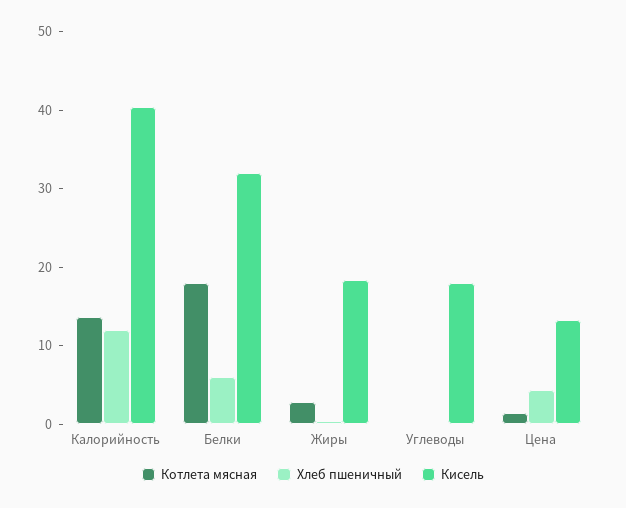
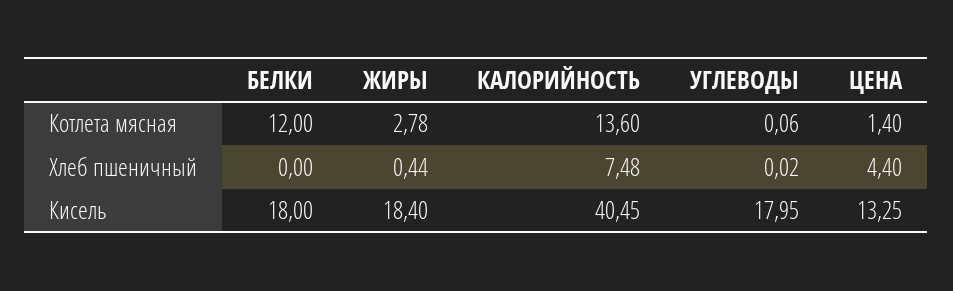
  {
    "Котлета мясная": {
      "Калорийность": 13.6,
-     "Белки": 18,
+     "Белки": 12,
      "Жиры": 2.78,
      "Углеводы": 0.06,
      "Цена": 1.4
    },
    "Хлеб пшеничный": {
-     "Калорийность": 12,
+     "Калорийность": 7.48,
-     "Белки": 6,
+     "Белки": 0,
      "Жиры": 0.44,
      "Углеводы": 0.02,
      "Цена": 4.4
    },
    "Кисель": {
      "Калорийность": 40.45,
-     "Белки": 32,
+     "Белки": 18,
      "Жиры": 18.4,
      "Углеводы": 17.95,
      "Цена": 13.25
    }
  }

